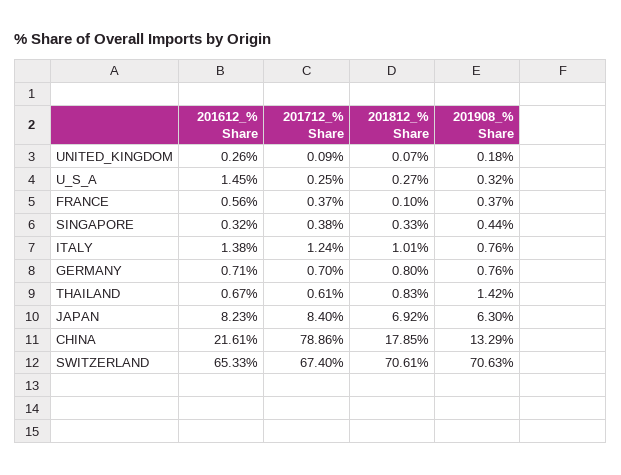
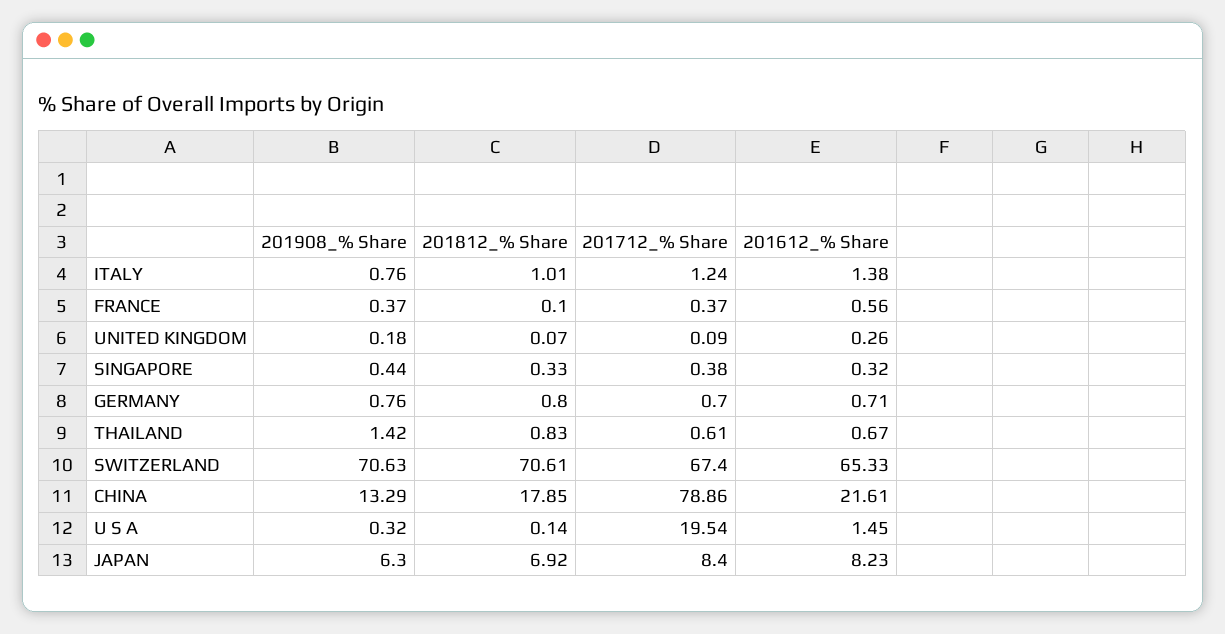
  {
    "201612_% Share": {
      "UNITED_KINGDOM": 0.26,
      "U_S_A": 1.45,
      "FRANCE": 0.56,
      "SINGAPORE": 0.32,
      "ITALY": 1.38,
      "GERMANY": 0.71,
      "THAILAND": 0.67,
      "JAPAN": 8.23,
      "CHINA": 21.61,
      "SWITZERLAND": 65.33
    },
    "201712_% Share": {
      "UNITED_KINGDOM": 0.09,
-     "U_S_A": 0.25,
+     "U_S_A": 19.54,
      "FRANCE": 0.37,
      "SINGAPORE": 0.38,
      "ITALY": 1.24,
      "GERMANY": 0.7,
      "THAILAND": 0.61,
      "JAPAN": 8.4,
      "CHINA": 78.86,
      "SWITZERLAND": 67.4
    },
    "201812_% Share": {
      "UNITED_KINGDOM": 0.07,
-     "U_S_A": 0.27,
+     "U_S_A": 0.14,
      "FRANCE": 0.1,
      "SINGAPORE": 0.33,
      "ITALY": 1.01,
      "GERMANY": 0.8,
      "THAILAND": 0.83,
      "JAPAN": 6.92,
      "CHINA": 17.85,
      "SWITZERLAND": 70.61
    },
    "201908_% Share": {
      "UNITED_KINGDOM": 0.18,
      "U_S_A": 0.32,
      "FRANCE": 0.37,
      "SINGAPORE": 0.44,
      "ITALY": 0.76,
      "GERMANY": 0.76,
      "THAILAND": 1.42,
      "JAPAN": 6.3,
      "CHINA": 13.29,
      "SWITZERLAND": 70.63
    }
  }

